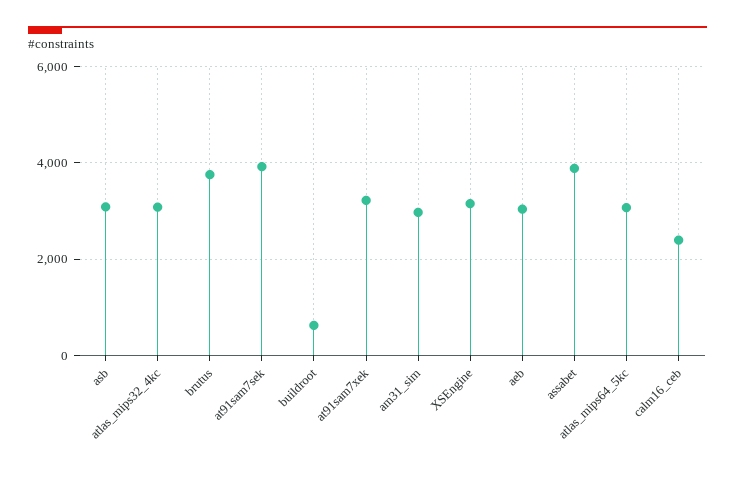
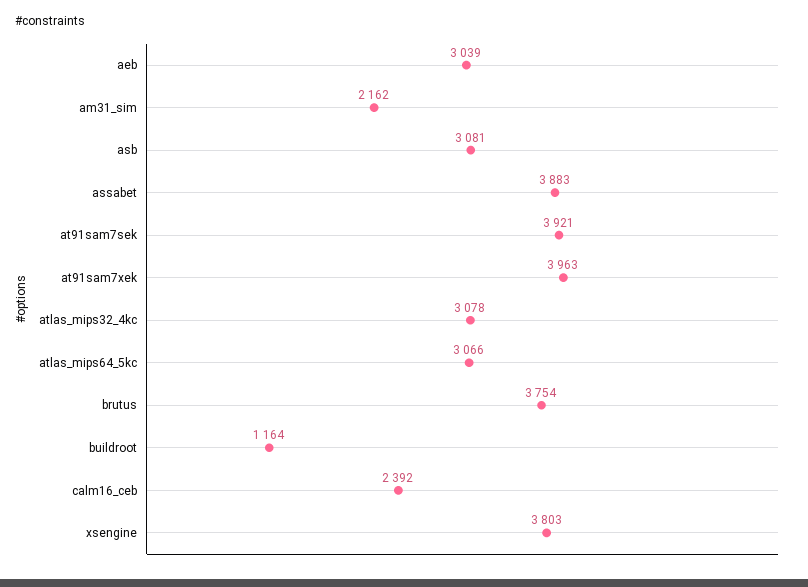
  {
    "asb": 3081,
    "atlas_mips32_4kc": 3078,
    "brutus": 3754,
    "at91sam7sek": 3921,
-   "buildroot": 600,
+   "buildroot": 1164,
-   "at91sam7xek": 3200,
+   "at91sam7xek": 3963,
-   "am31_sim": 3000,
+   "am31_sim": 2162,
-   "XSEngine": 3200,
+   "XSEngine": 3803,
    "aeb": 3039,
    "assabet": 3883,
    "atlas_mips64_5kc": 3066,
    "calm16_ceb": 2392
  }

